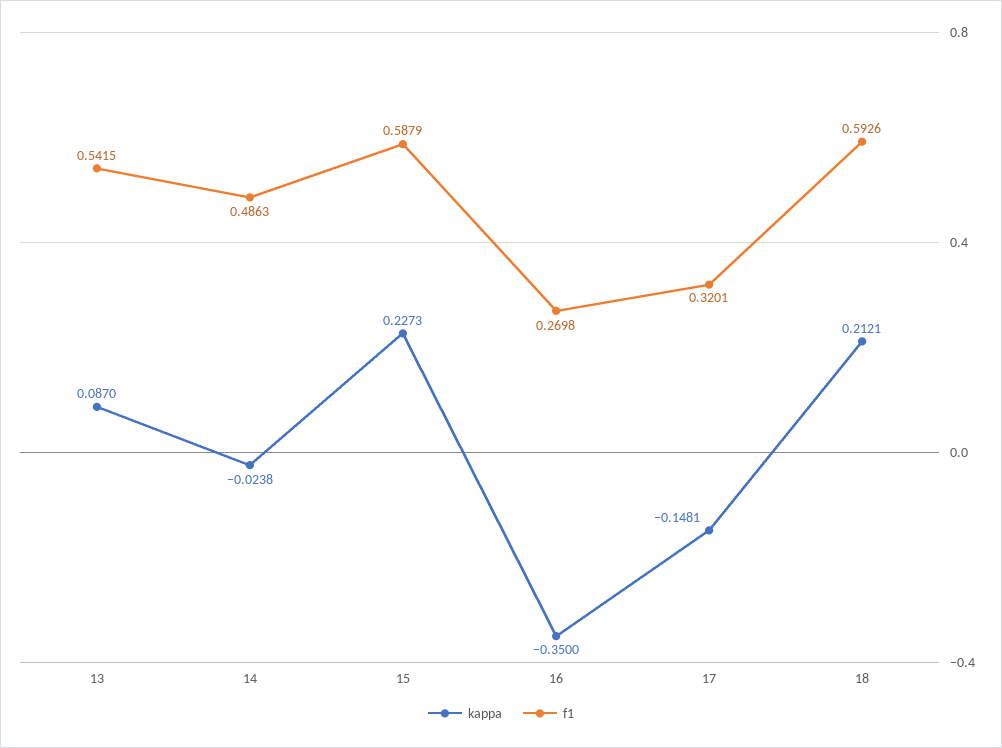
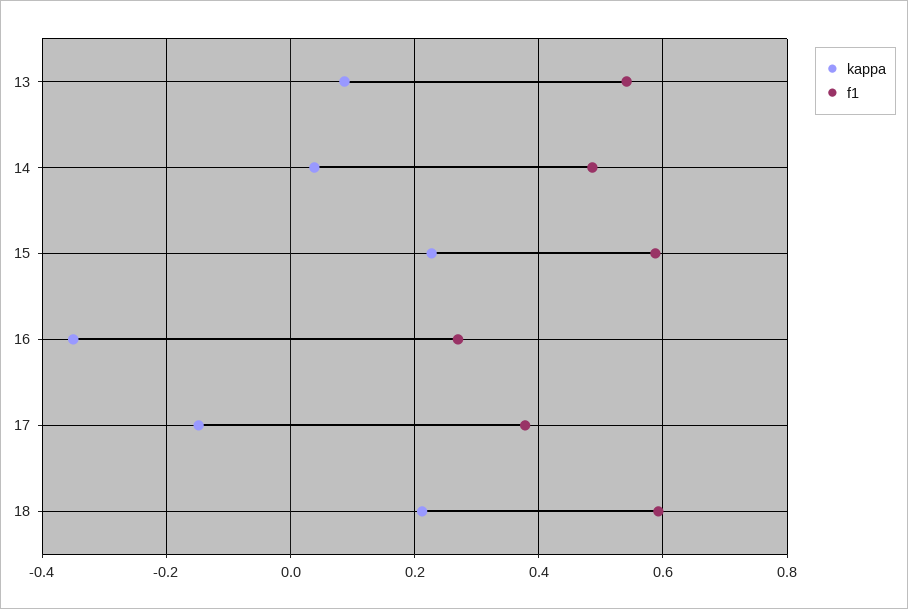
  {
    "kappa": {
      "13": 0.087,
-     "14": -0.0238,
+     "14": 0.04,
      "15": 0.2273,
      "16": -0.35,
      "17": -0.1481,
      "18": 0.2121
    },
    "f1": {
      "13": 0.5415,
      "14": 0.4863,
      "15": 0.5879,
      "16": 0.2698,
-     "17": 0.3201,
+     "17": 0.38,
      "18": 0.5926
    }
  }

